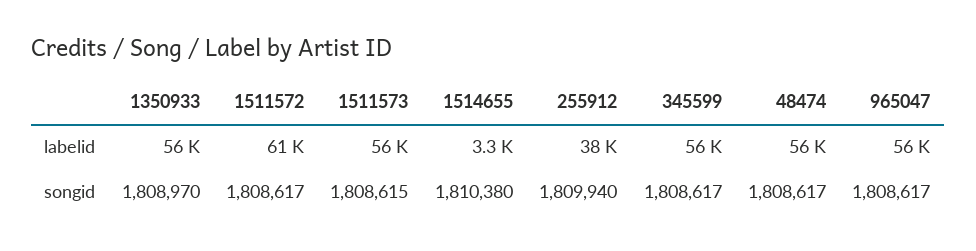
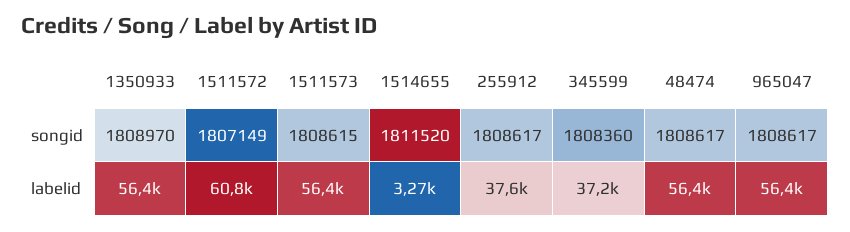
  {
    "1350933": {
      "labelid": 56400,
      "songid": 1808970
    },
    "1511572": {
      "labelid": 60800,
-     "songid": 1808617
+     "songid": 1807149
    },
    "1511573": {
      "labelid": 56400,
      "songid": 1808615
    },
    "1514655": {
      "labelid": 3270,
-     "songid": 1810380
+     "songid": 1811520
    },
    "255912": {
      "labelid": 37600,
-     "songid": 1809940
+     "songid": 1808617
    },
    "345599": {
-     "labelid": 56000,
+     "labelid": 37200,
-     "songid": 1808617
+     "songid": 1808360
    },
    "48474": {
      "labelid": 56400,
      "songid": 1808617
    },
    "965047": {
      "labelid": 56400,
      "songid": 1808617
    }
  }

